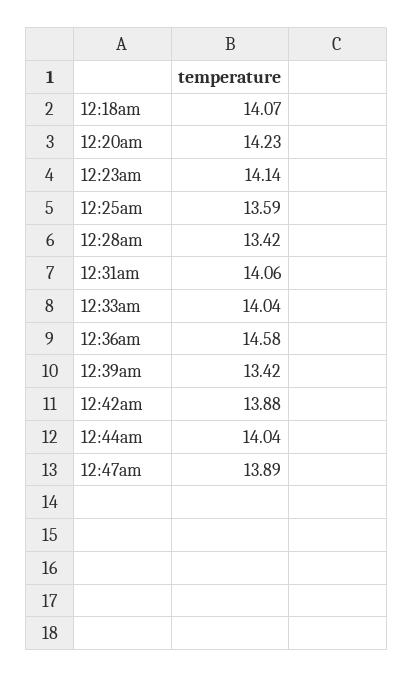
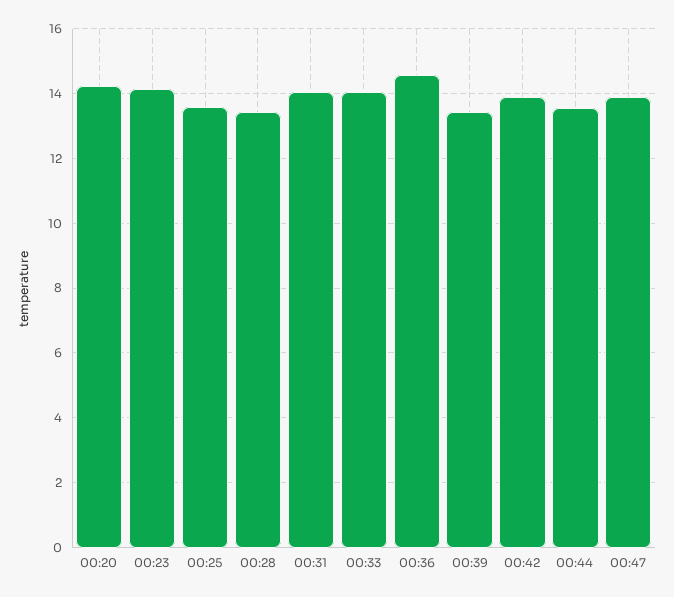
  {
-   "12:18am": 14.07,
    "12:20am": 14.23,
    "12:23am": 14.14,
    "12:25am": 13.59,
    "12:28am": 13.42,
    "12:31am": 14.06,
    "12:33am": 14.04,
    "12:36am": 14.58,
    "12:39am": 13.42,
    "12:42am": 13.88,
-   "12:44am": 14.04,
+   "12:44am": 13.6,
    "12:47am": 13.89
  }

